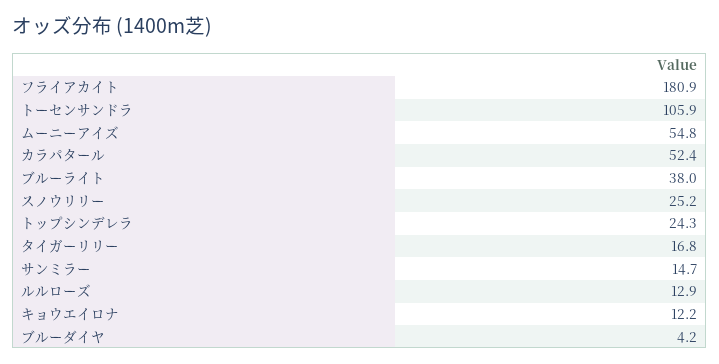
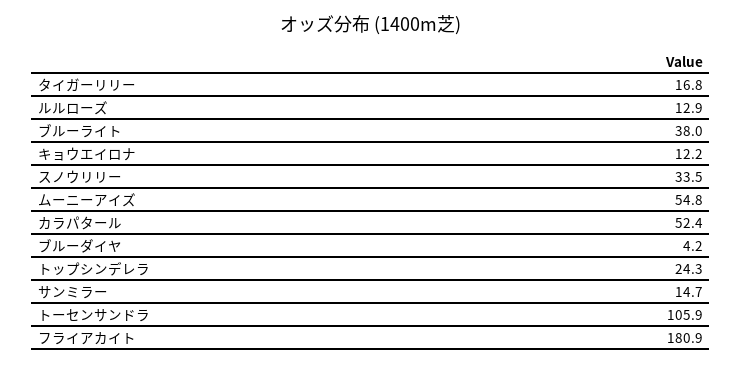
  {
    "フライアカイト": 180.9,
    "トーセンサンドラ": 105.9,
    "ムーニーアイズ": 54.8,
    "カラパタール": 52.4,
    "ブルーライト": 38,
-   "スノウリリー": 25.2,
+   "スノウリリー": 33.5,
    "トップシンデレラ": 24.3,
    "タイガーリリー": 16.8,
    "サンミラー": 14.7,
    "ルルローズ": 12.9,
    "キョウエイロナ": 12.2,
    "ブルーダイヤ": 4.2
  }

